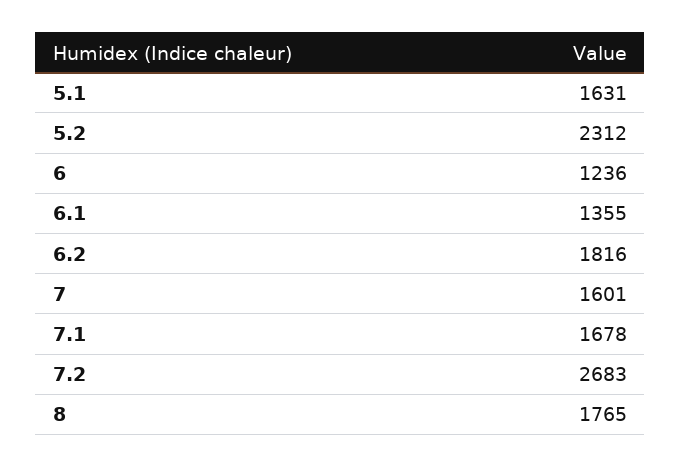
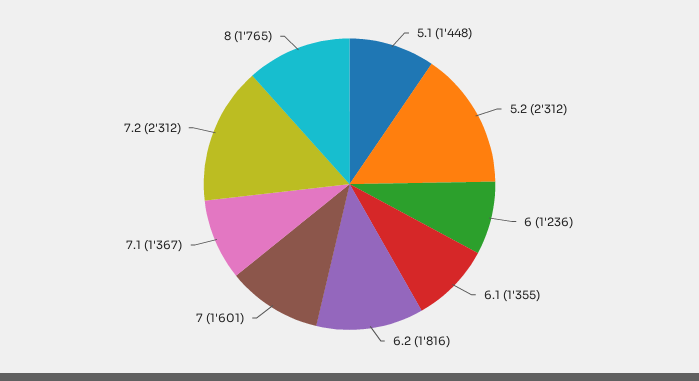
  {
-   "5.1": 1631,
+   "5.1": 1448,
    "5.2": 2312,
    "6": 1236,
    "6.1": 1355,
    "6.2": 1816,
    "7": 1601,
-   "7.1": 1678,
+   "7.1": 1367,
-   "7.2": 2683,
+   "7.2": 2312,
    "8": 1765
  }

